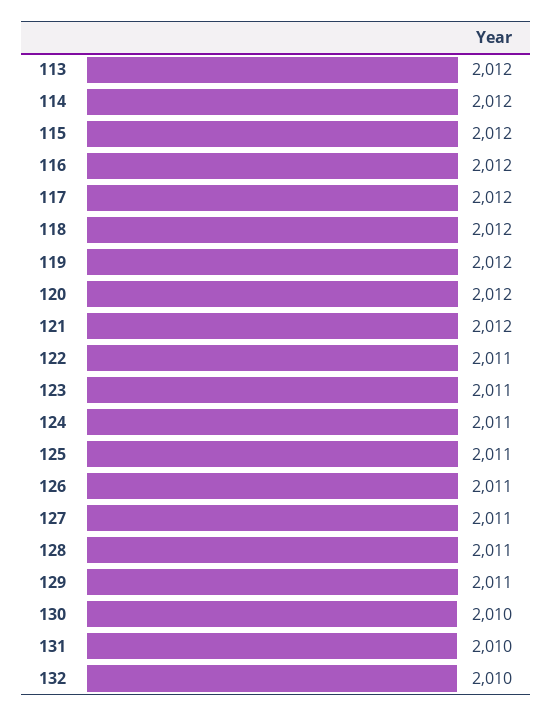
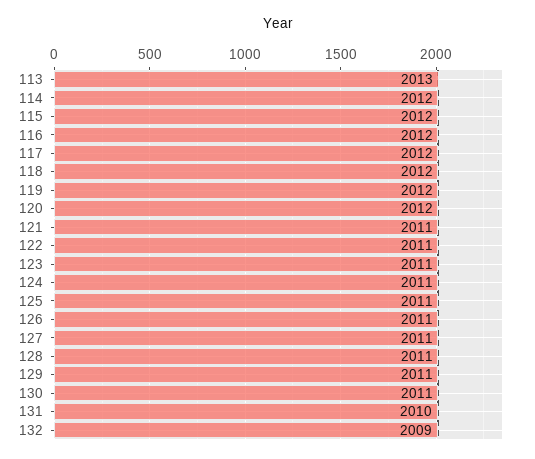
  {
-   "113": 2012,
+   "113": 2013,
    "114": 2012,
    "115": 2012,
    "116": 2012,
    "117": 2012,
    "118": 2012,
    "119": 2012,
    "120": 2012,
-   "121": 2012,
+   "121": 2011,
    "122": 2011,
    "123": 2011,
    "124": 2011,
    "125": 2011,
    "126": 2011,
    "127": 2011,
    "128": 2011,
    "129": 2011,
-   "130": 2010,
+   "130": 2011,
    "131": 2010,
-   "132": 2010
+   "132": 2009
  }

